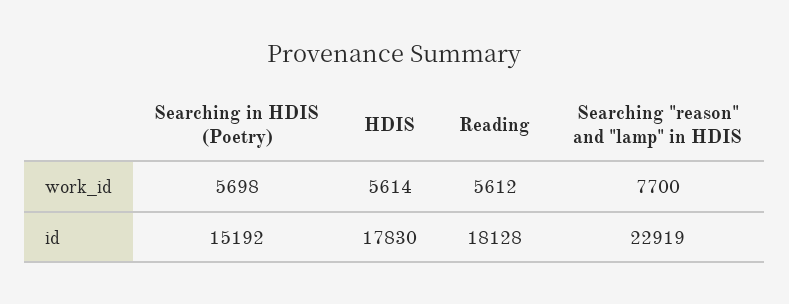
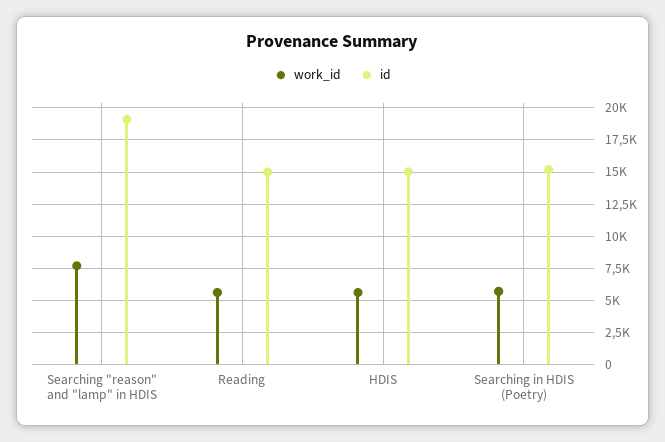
  {
    "work_id": {
      "Searching in HDIS (Poetry)": 5698,
      "HDIS": 5614,
      "Reading": 5612,
      "Searching \"reason\" and \"lamp\" in HDIS": 7700
    },
    "id": {
      "Searching in HDIS (Poetry)": 15192,
-     "HDIS": 17830,
+     "HDIS": 15000,
-     "Reading": 18128,
+     "Reading": 15000,
-     "Searching \"reason\" and \"lamp\" in HDIS": 22919
+     "Searching \"reason\" and \"lamp\" in HDIS": 19000
    }
  }

